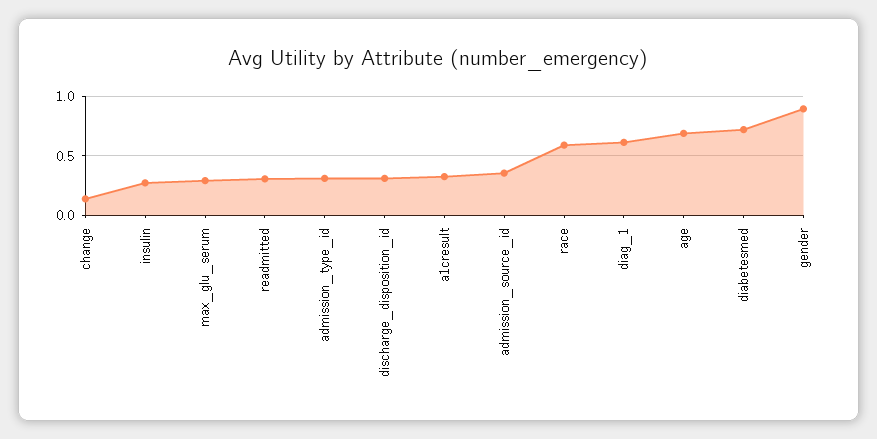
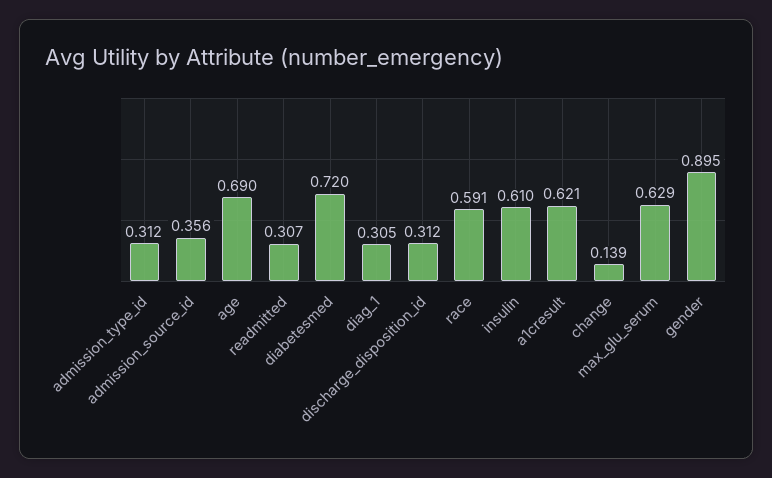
  {
    "change": 0.139,
-   "insulin": 0.3,
+   "insulin": 0.61,
-   "max_glu_serum": 0.3,
+   "max_glu_serum": 0.629,
    "readmitted": 0.307,
    "admission_type_id": 0.312,
    "discharge_disposition_id": 0.312,
-   "a1cresult": 0.3,
+   "a1cresult": 0.621,
    "admission_source_id": 0.356,
    "race": 0.591,
-   "diag_1": 0.6,
+   "diag_1": 0.305,
    "age": 0.69,
    "diabetesmed": 0.72,
    "gender": 0.895
  }

